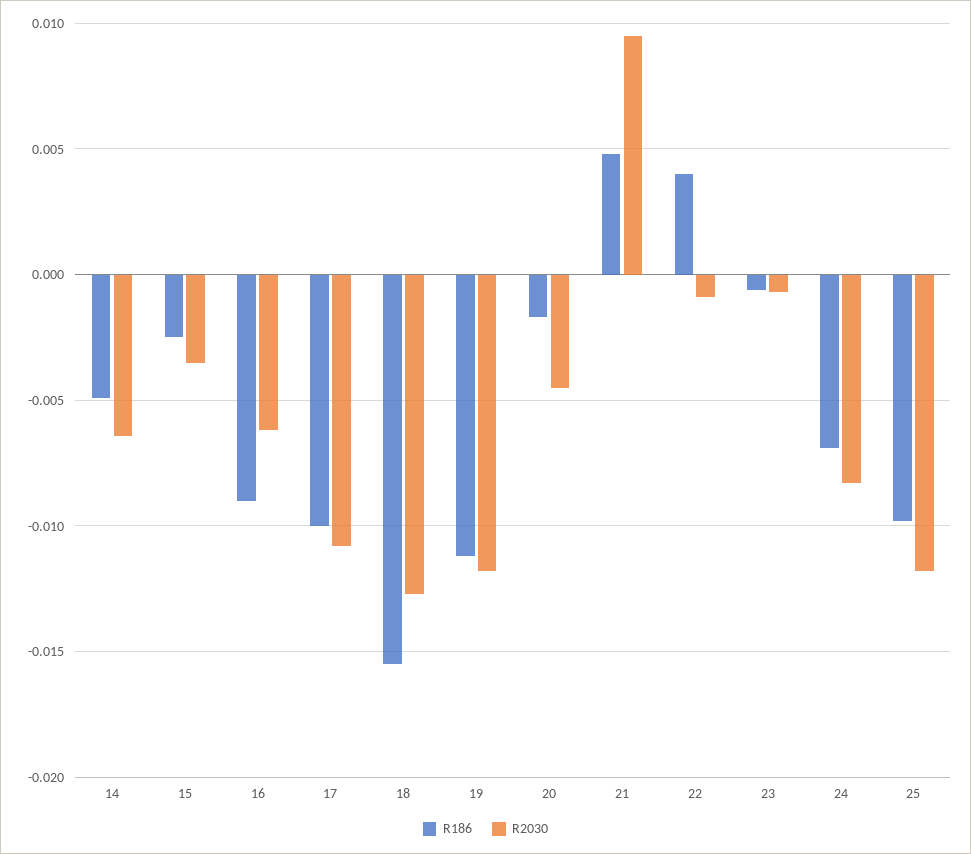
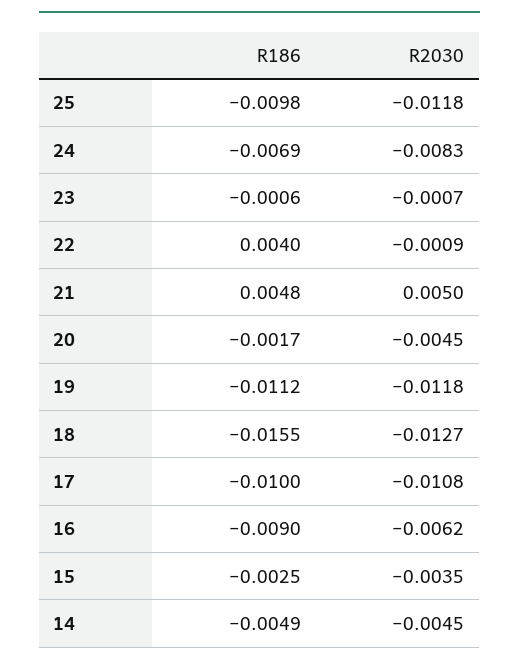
  {
    "R186": {
      "14": -0.0049,
      "15": -0.0025,
      "16": -0.009,
      "17": -0.01,
      "18": -0.0155,
      "19": -0.0112,
      "20": -0.0017,
      "21": 0.0048,
      "22": 0.004,
      "23": -0.0006,
      "24": -0.0069,
      "25": -0.0098
    },
    "R2030": {
-     "14": -0.0065,
+     "14": -0.0045,
      "15": -0.0035,
      "16": -0.0062,
      "17": -0.0108,
      "18": -0.0127,
      "19": -0.0118,
      "20": -0.0045,
-     "21": 0.0095,
+     "21": 0.005,
      "22": -0.0009,
      "23": -0.0007,
      "24": -0.0083,
      "25": -0.0118
    }
  }

